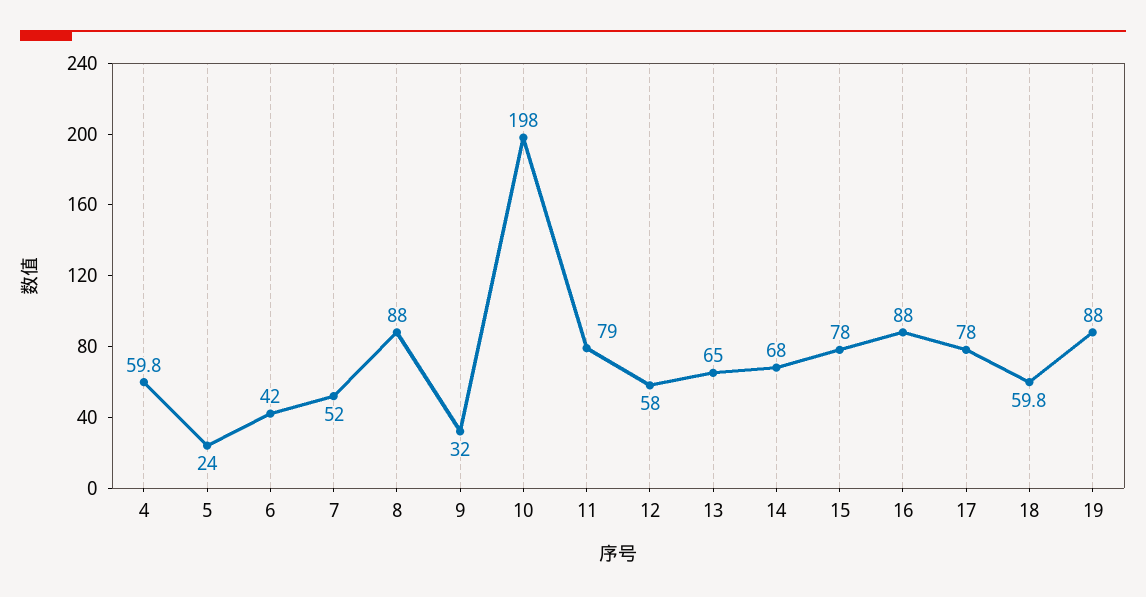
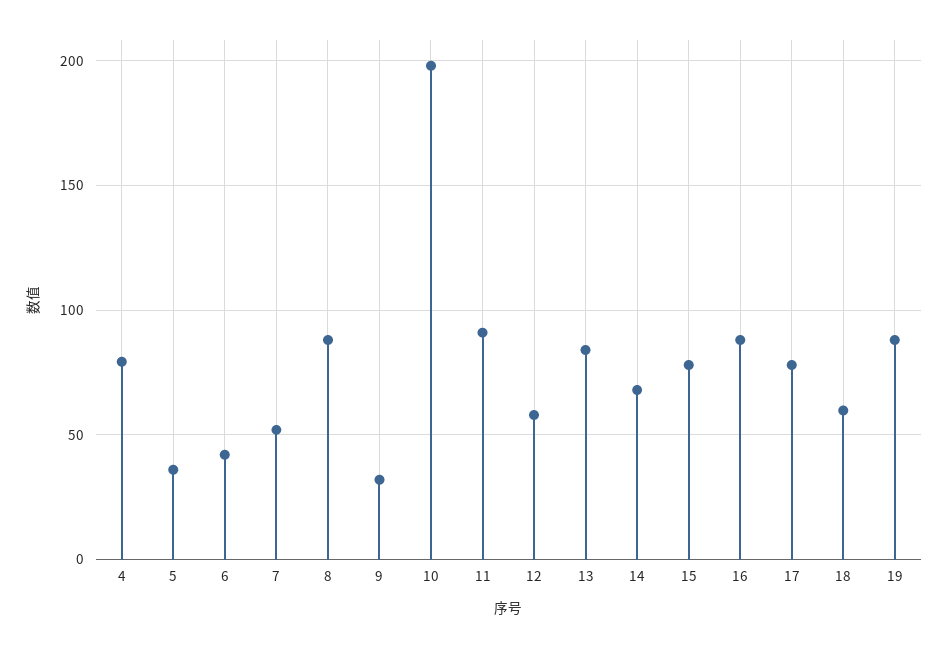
  {
-   "4": 59.8,
+   "4": 80,
-   "5": 24,
+   "5": 35,
    "6": 42,
    "7": 52,
    "8": 88,
    "9": 32,
    "10": 198,
-   "11": 79,
+   "11": 90,
    "12": 58,
-   "13": 65,
+   "13": 85,
    "14": 68,
    "15": 78,
    "16": 88,
    "17": 78,
    "18": 59.8,
    "19": 88
  }

